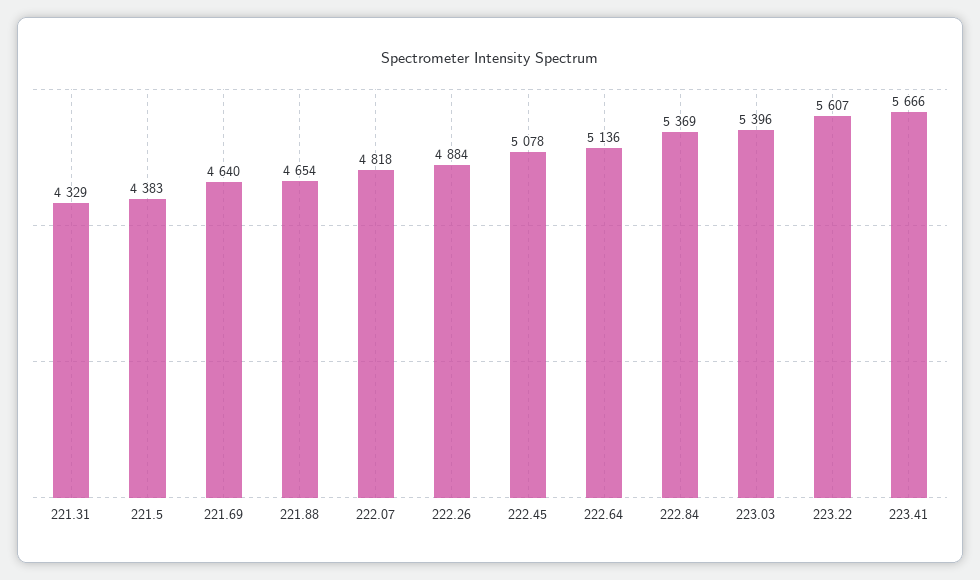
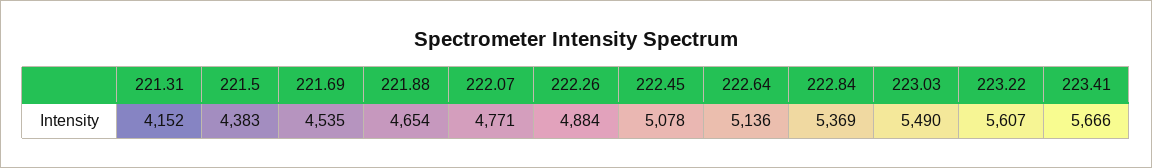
  {
-   "221.31": 4329,
+   "221.31": 4152,
    "221.5": 4383,
-   "221.69": 4640,
+   "221.69": 4535,
    "221.88": 4654,
-   "222.07": 4818,
+   "222.07": 4771,
    "222.26": 4884,
    "222.45": 5078,
    "222.64": 5136,
    "222.84": 5369,
-   "223.03": 5396,
+   "223.03": 5490,
    "223.22": 5607,
    "223.41": 5666
  }

